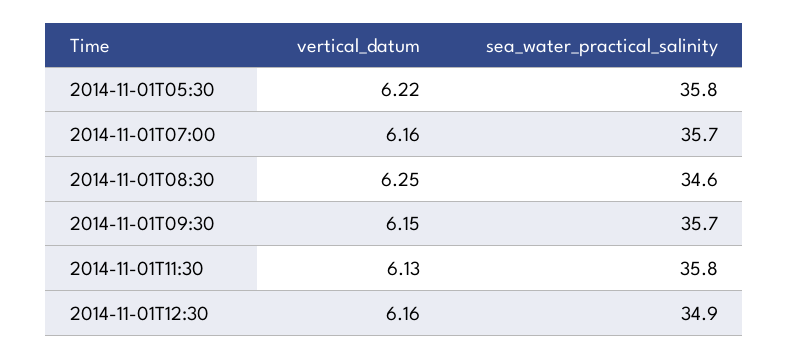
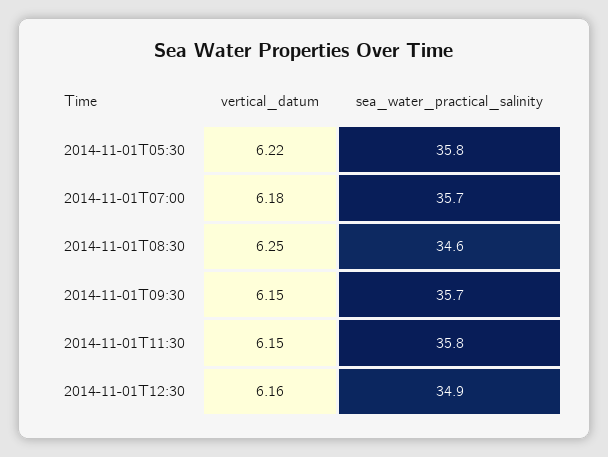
  {
    "vertical_datum": {
      "2014-11-01T05:30": 6.22,
-     "2014-11-01T07:00": 6.16,
+     "2014-11-01T07:00": 6.18,
      "2014-11-01T08:30": 6.25,
      "2014-11-01T09:30": 6.15,
-     "2014-11-01T11:30": 6.13,
+     "2014-11-01T11:30": 6.15,
      "2014-11-01T12:30": 6.16
    },
    "sea_water_practical_salinity": {
      "2014-11-01T05:30": 35.8,
      "2014-11-01T07:00": 35.7,
      "2014-11-01T08:30": 34.6,
      "2014-11-01T09:30": 35.7,
      "2014-11-01T11:30": 35.8,
      "2014-11-01T12:30": 34.9
    }
  }

